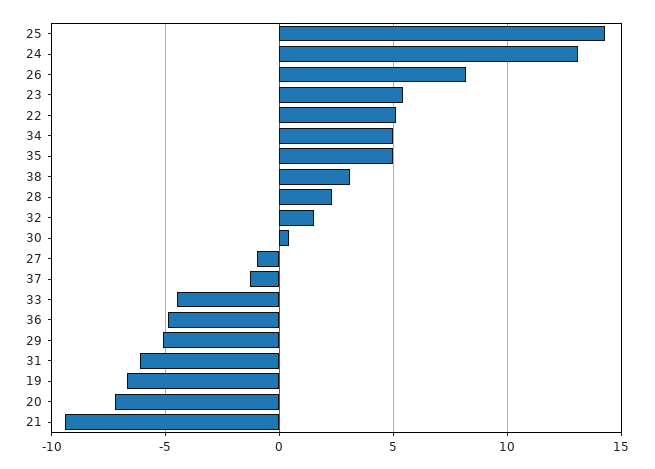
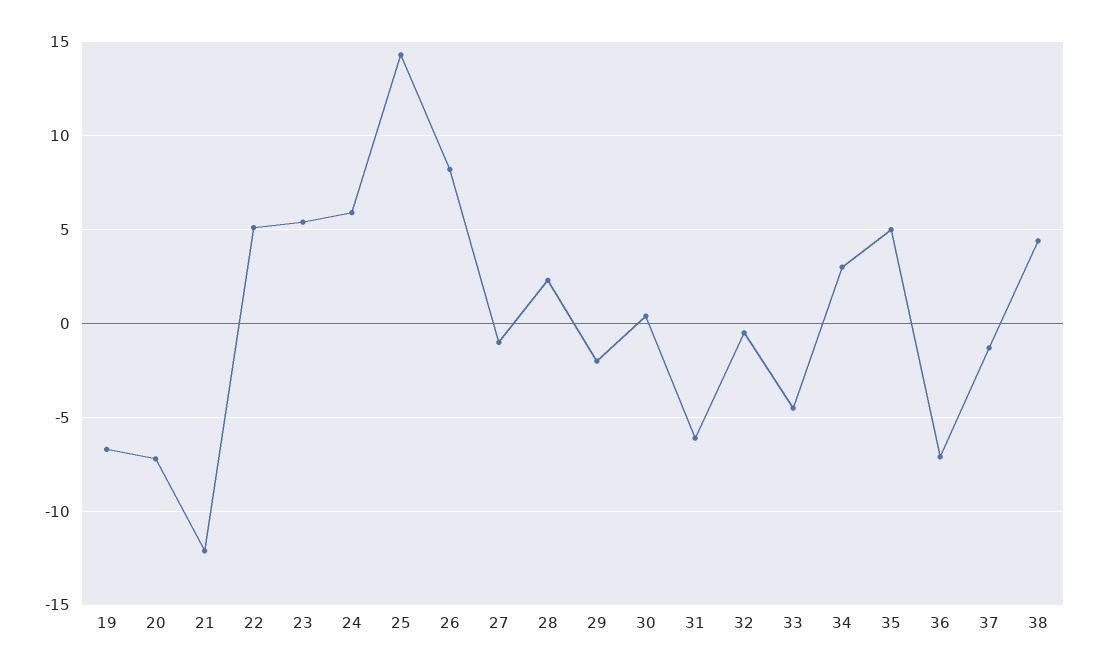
  {
    "25": 14.5,
-   "24": 13,
+   "24": 6,
    "26": 8,
    "23": 5.5,
    "22": 5,
-   "34": 5,
+   "34": 3,
    "35": 5,
-   "38": 3,
+   "38": 4.5,
    "28": 2.5,
-   "32": 1.5,
+   "32": -0.5,
    "30": 0.5,
    "27": -1,
    "37": -1.5,
    "33": -4.5,
-   "36": -5,
+   "36": -7,
-   "29": -5,
+   "29": -2,
    "31": -6,
    "19": -6.5,
    "20": -7,
-   "21": -9.5
+   "21": -12
  }

